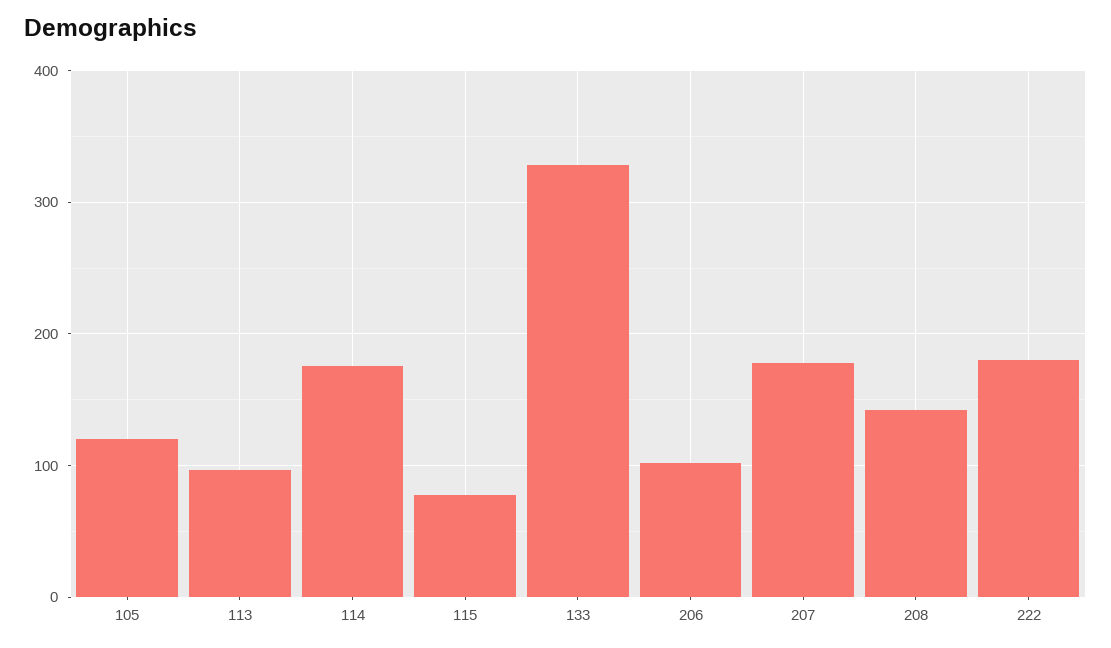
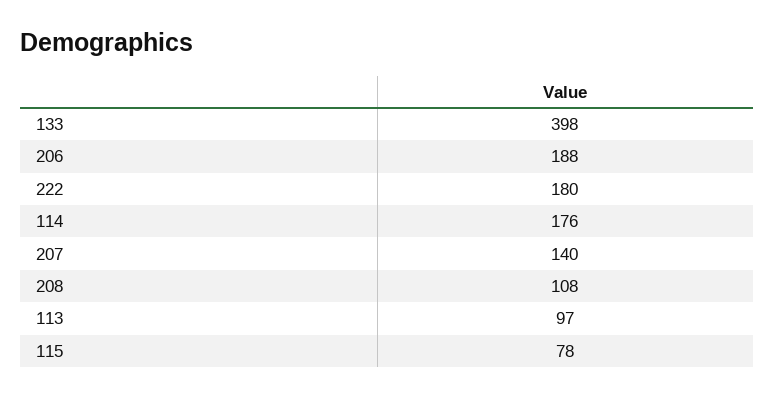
  {
-   "105": 120,
    "113": 97,
    "114": 176,
    "115": 78,
-   "133": 330,
+   "133": 398,
-   "206": 100,
+   "206": 188,
-   "207": 180,
+   "207": 140,
-   "208": 140,
+   "208": 108,
    "222": 180
  }

